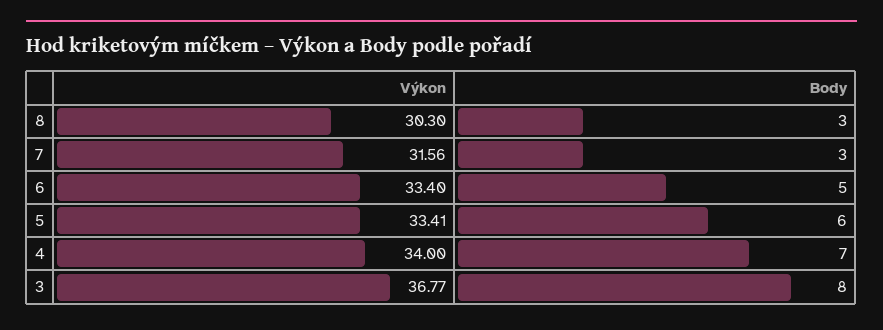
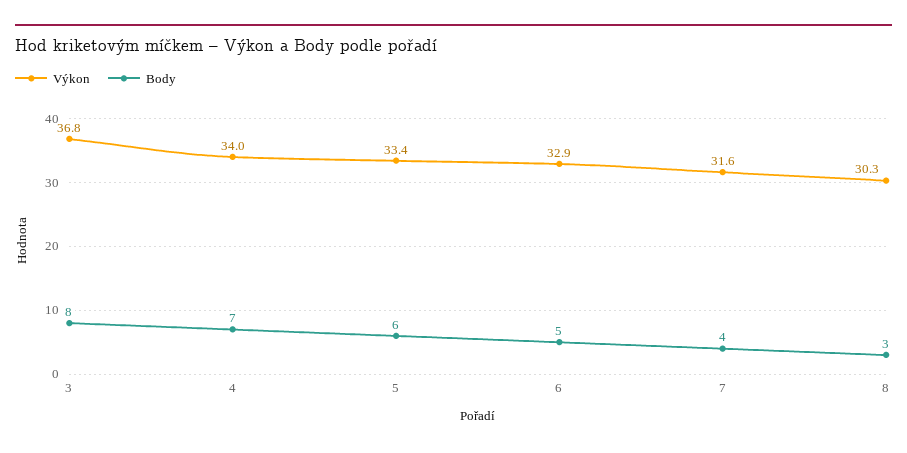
  {
    "Výkon": {
      "8": 30.3,
      "7": 31.56,
-     "6": 33.4,
+     "6": 32.9,
      "5": 33.41,
      "4": 34,
      "3": 36.77
    },
    "Body": {
      "8": 3,
-     "7": 3,
+     "7": 4,
      "6": 5,
      "5": 6,
      "4": 7,
      "3": 8
    }
  }

